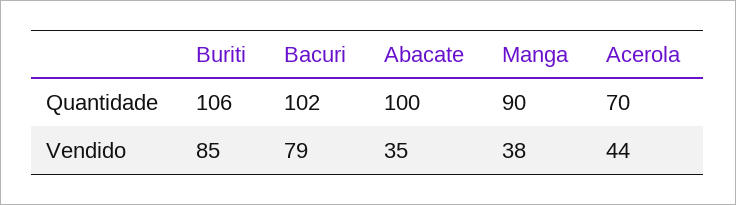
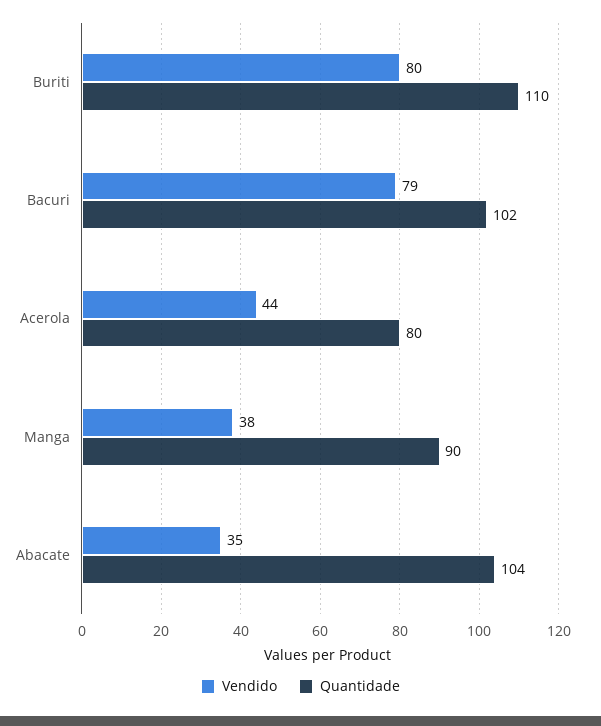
  {
    "Quantidade": {
-     "Buriti": 106,
+     "Buriti": 110,
      "Bacuri": 102,
-     "Abacate": 100,
+     "Abacate": 104,
      "Manga": 90,
-     "Acerola": 70
+     "Acerola": 80
    },
    "Vendido": {
-     "Buriti": 85,
+     "Buriti": 80,
      "Bacuri": 79,
      "Abacate": 35,
      "Manga": 38,
      "Acerola": 44
    }
  }

